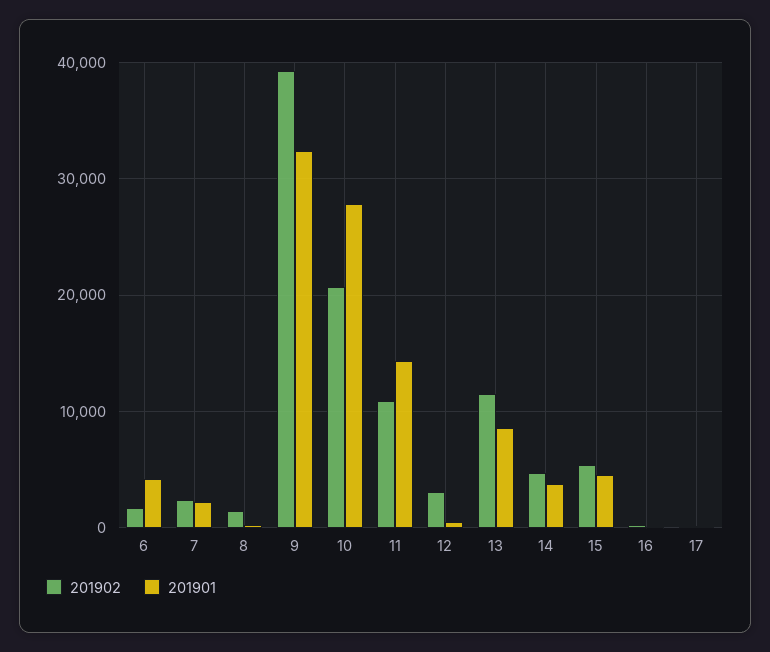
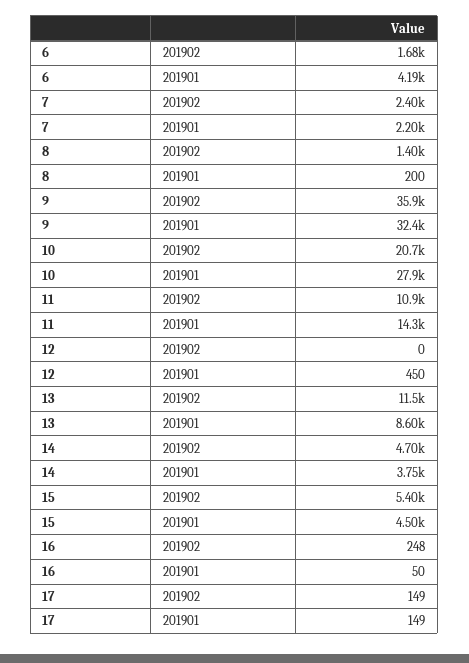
  {
    "201902": {
      "6": 1680,
      "7": 2400,
      "8": 1400,
-     "9": 39000,
+     "9": 35900,
      "10": 20700,
      "11": 10900,
-     "12": 3000,
+     "12": 0,
      "13": 11500,
      "14": 4700,
      "15": 5400,
      "16": 248,
      "17": 149
    },
    "201901": {
      "6": 4190,
      "7": 2200,
      "8": 200,
      "9": 32400,
      "10": 27900,
      "11": 14300,
      "12": 450,
      "13": 8600,
      "14": 3750,
      "15": 4500,
      "16": 50,
      "17": 149
    }
  }

